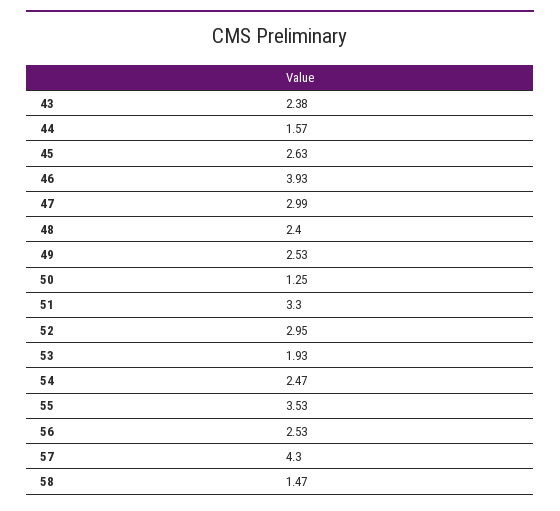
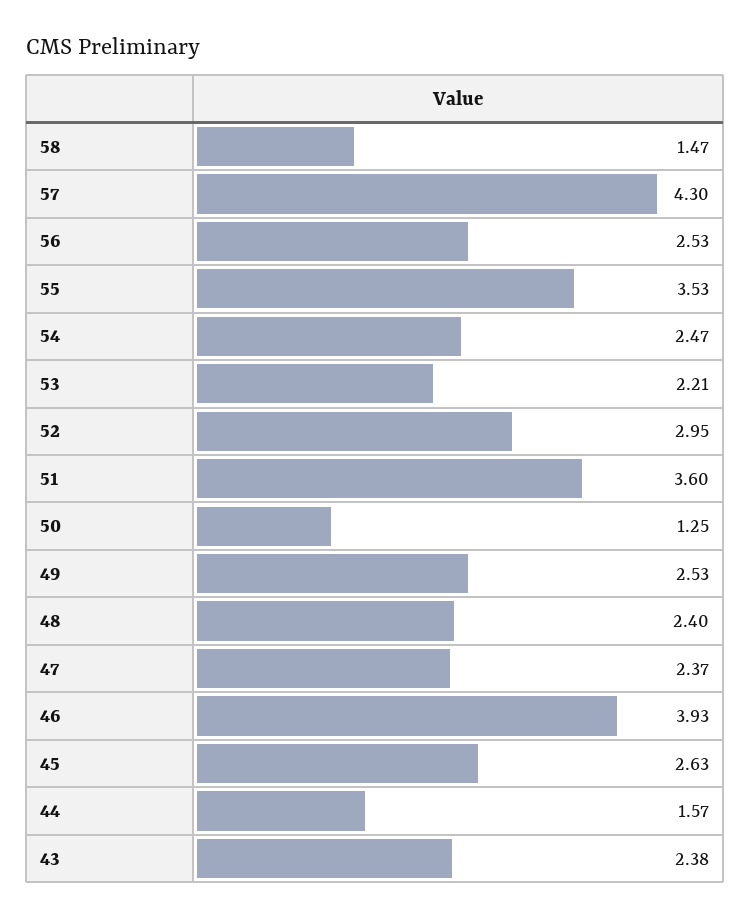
  {
    "43": 2.38,
    "44": 1.57,
    "45": 2.63,
    "46": 3.93,
-   "47": 2.99,
+   "47": 2.37,
    "48": 2.4,
    "49": 2.53,
    "50": 1.25,
-   "51": 3.3,
+   "51": 3.6,
    "52": 2.95,
-   "53": 1.93,
+   "53": 2.21,
    "54": 2.47,
    "55": 3.53,
    "56": 2.53,
    "57": 4.3,
    "58": 1.47
  }

